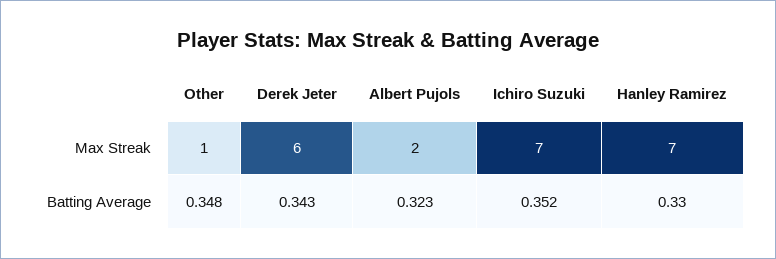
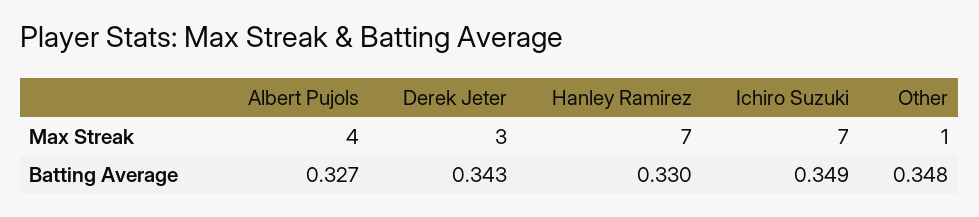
  {
    "Other": {
      "Max Streak": 1,
      "Batting Average": 0.348
    },
    "Derek Jeter": {
-     "Max Streak": 6,
+     "Max Streak": 3,
      "Batting Average": 0.343
    },
    "Albert Pujols": {
-     "Max Streak": 2,
+     "Max Streak": 4,
-     "Batting Average": 0.323
+     "Batting Average": 0.327
    },
    "Ichiro Suzuki": {
      "Max Streak": 7,
-     "Batting Average": 0.352
+     "Batting Average": 0.349
    },
    "Hanley Ramirez": {
      "Max Streak": 7,
      "Batting Average": 0.33
    }
  }

